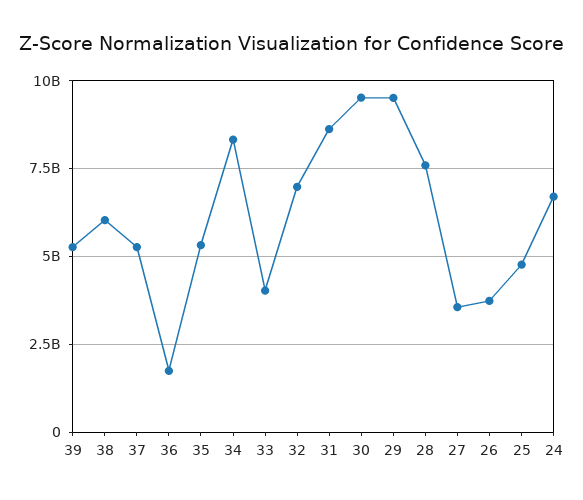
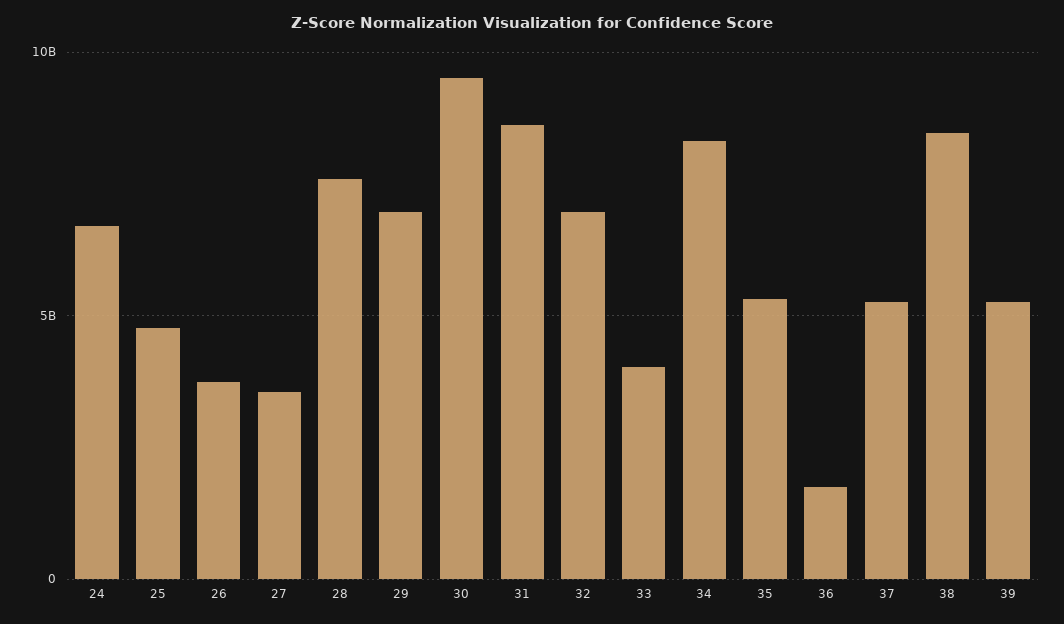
  {
    "39": 5250000000,
-   "38": 6000000000,
+   "38": 8500000000,
    "37": 5250000000,
    "36": 1750000000,
    "35": 5250000000,
    "34": 8250000000,
    "33": 4000000000,
    "32": 7000000000,
    "31": 8500000000,
    "30": 9500000000,
-   "29": 9500000000,
+   "29": 7000000000,
    "28": 7500000000,
    "27": 3500000000,
    "26": 3750000000,
    "25": 4750000000,
    "24": 6750000000
  }

